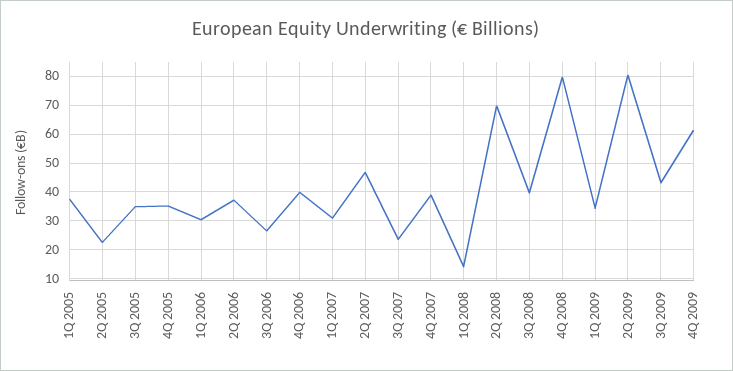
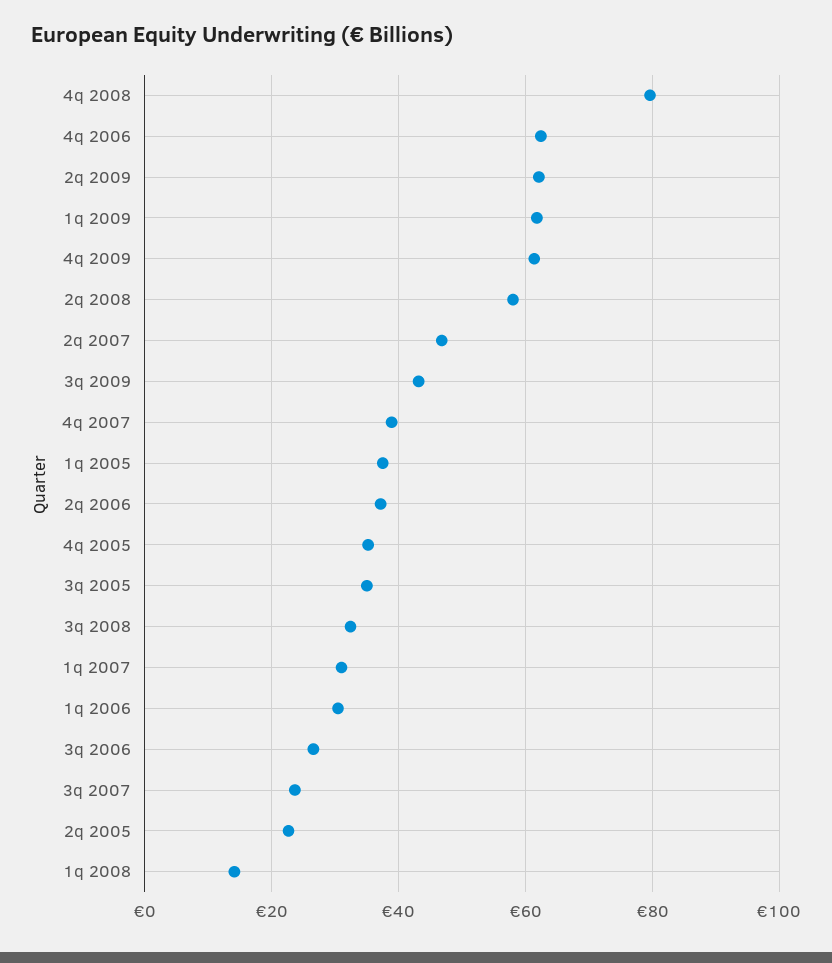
  {
    "1Q 2005": 38,
    "2Q 2005": 22,
    "3Q 2005": 34,
    "4Q 2005": 36,
    "1Q 2006": 30,
    "2Q 2006": 38,
    "3Q 2006": 26,
-   "4Q 2006": 40,
+   "4Q 2006": 62,
    "1Q 2007": 32,
    "2Q 2007": 46,
    "3Q 2007": 24,
    "4Q 2007": 38,
    "1Q 2008": 14,
-   "2Q 2008": 70,
+   "2Q 2008": 58,
-   "3Q 2008": 40,
+   "3Q 2008": 32,
    "4Q 2008": 80,
-   "1Q 2009": 35,
+   "1Q 2009": 62,
-   "2Q 2009": 80,
+   "2Q 2009": 62,
    "3Q 2009": 44,
    "4Q 2009": 62
  }

